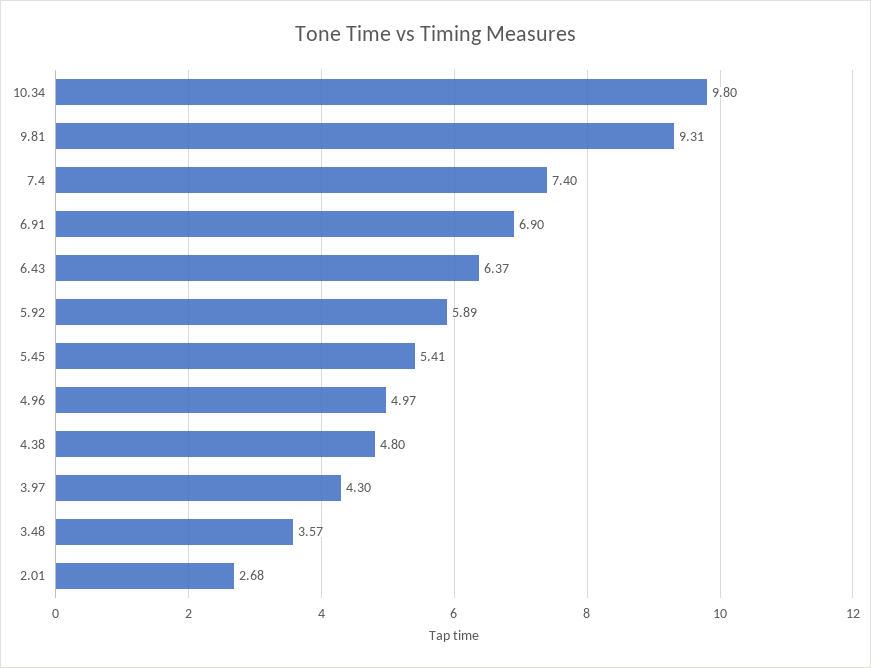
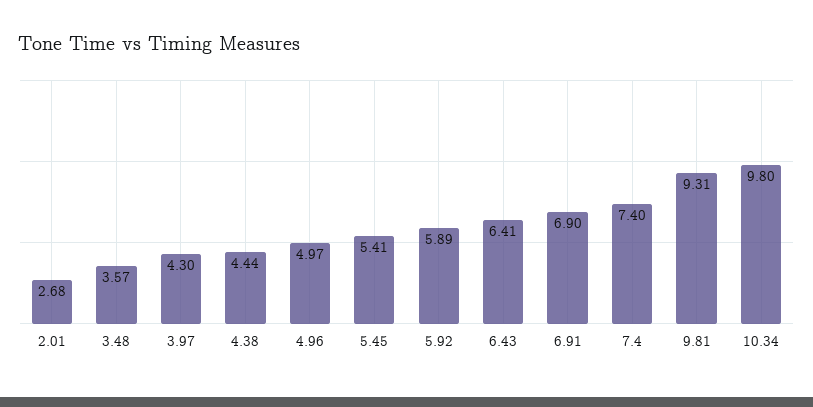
  {
    "10.34": 9.8,
    "9.81": 9.31,
    "7.4": 7.4,
    "6.91": 6.9,
-   "6.43": 6.37,
+   "6.43": 6.41,
    "5.92": 5.89,
    "5.45": 5.41,
    "4.96": 4.97,
-   "4.38": 4.8,
+   "4.38": 4.44,
    "3.97": 4.3,
    "3.48": 3.57,
    "2.01": 2.68
  }

